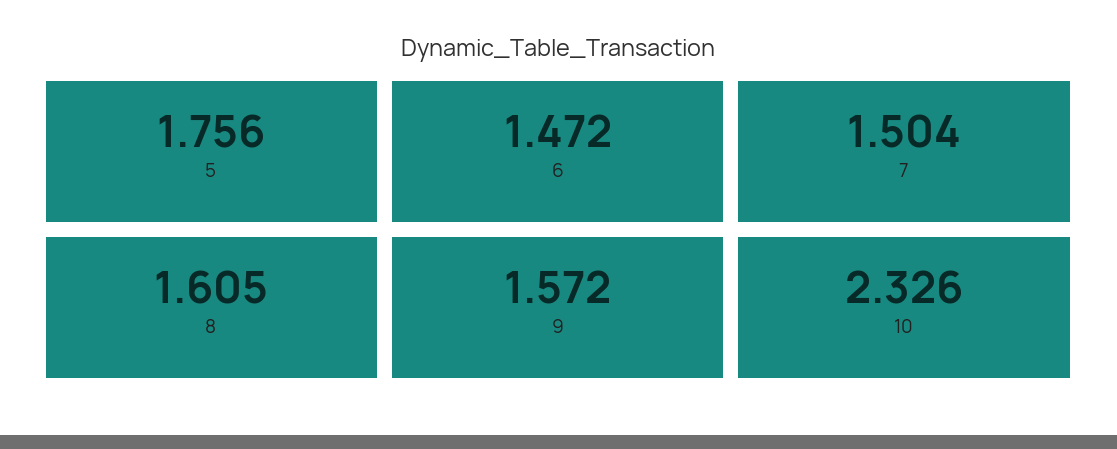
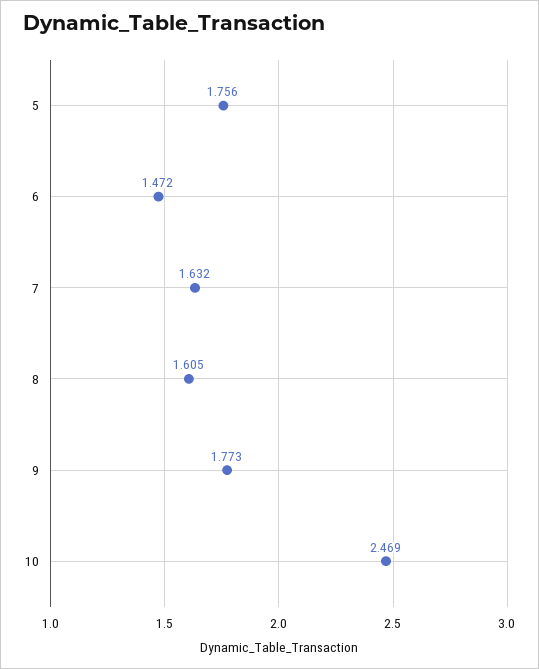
  {
    "5": 1.756,
    "6": 1.472,
-   "7": 1.504,
+   "7": 1.632,
    "8": 1.605,
-   "9": 1.572,
+   "9": 1.773,
-   "10": 2.326
+   "10": 2.469
  }

